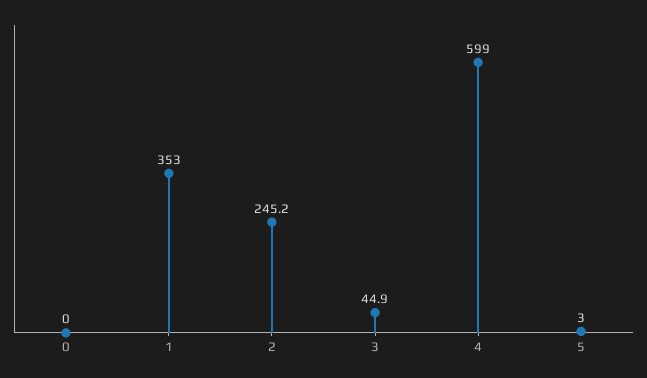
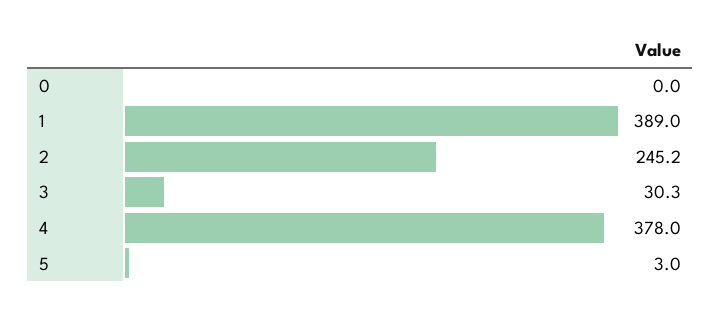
  {
    "0": 0,
-   "1": 353,
+   "1": 389,
    "2": 245.2,
-   "3": 44.9,
+   "3": 30.3,
-   "4": 599,
+   "4": 378,
    "5": 3
  }

